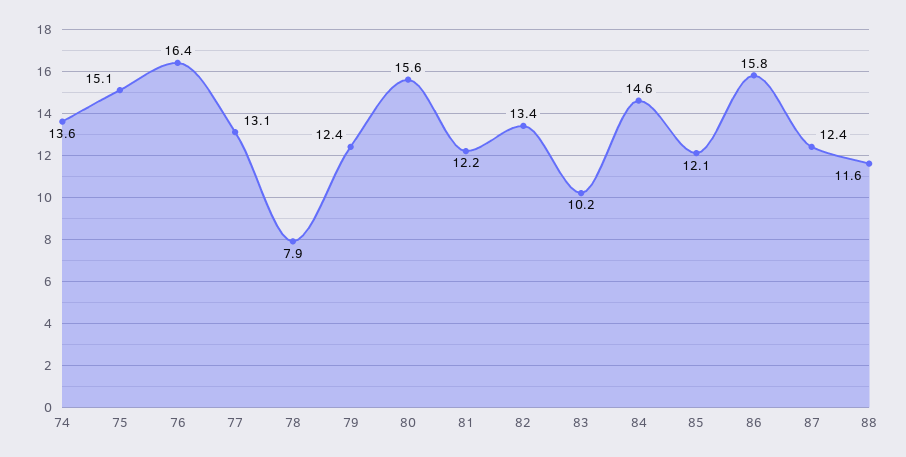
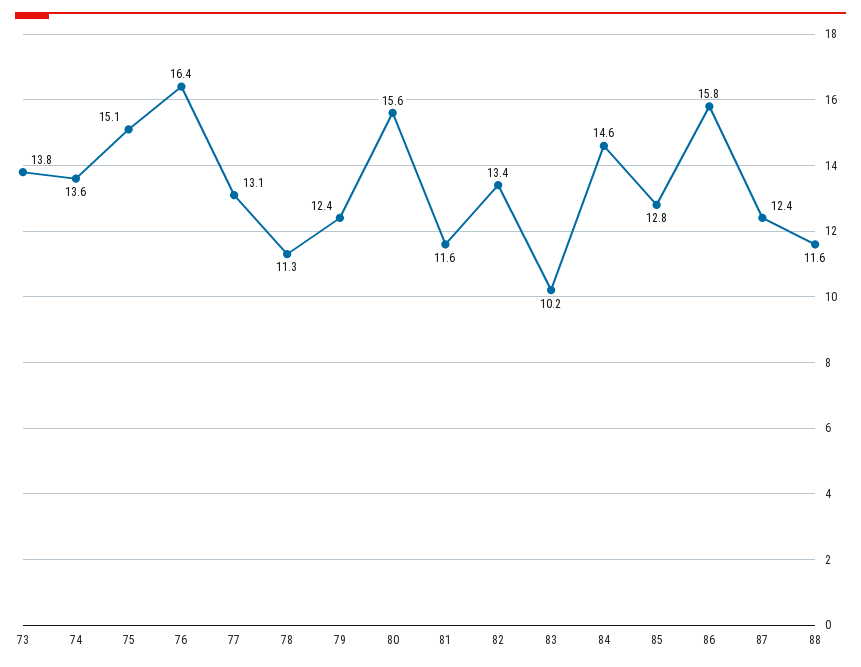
  {
    "74": 13.6,
    "75": 15.1,
    "76": 16.4,
    "77": 13.1,
-   "78": 7.9,
+   "78": 11.3,
    "79": 12.4,
    "80": 15.6,
-   "81": 12.2,
+   "81": 11.6,
    "82": 13.4,
    "83": 10.2,
    "84": 14.6,
-   "85": 12.1,
+   "85": 12.8,
    "86": 15.8,
    "87": 12.4,
-   "88": 11.6
+   "88": 11.6,
+   "73": 13.8
  }

